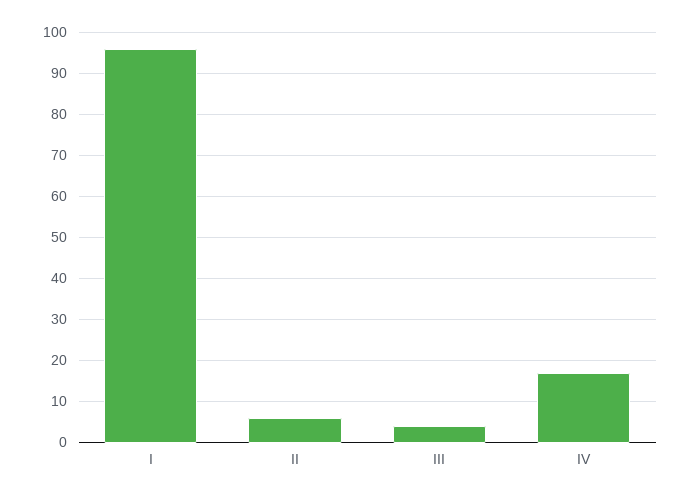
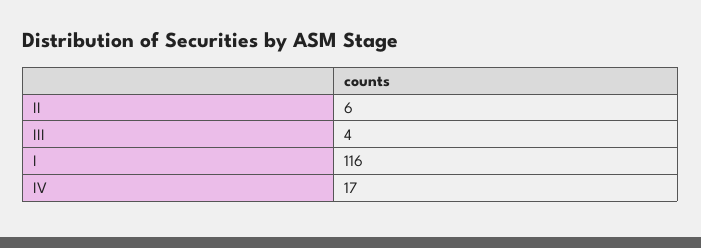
  {
-   "I": 95,
+   "I": 116,
    "II": 6,
    "III": 4,
    "IV": 17
  }

